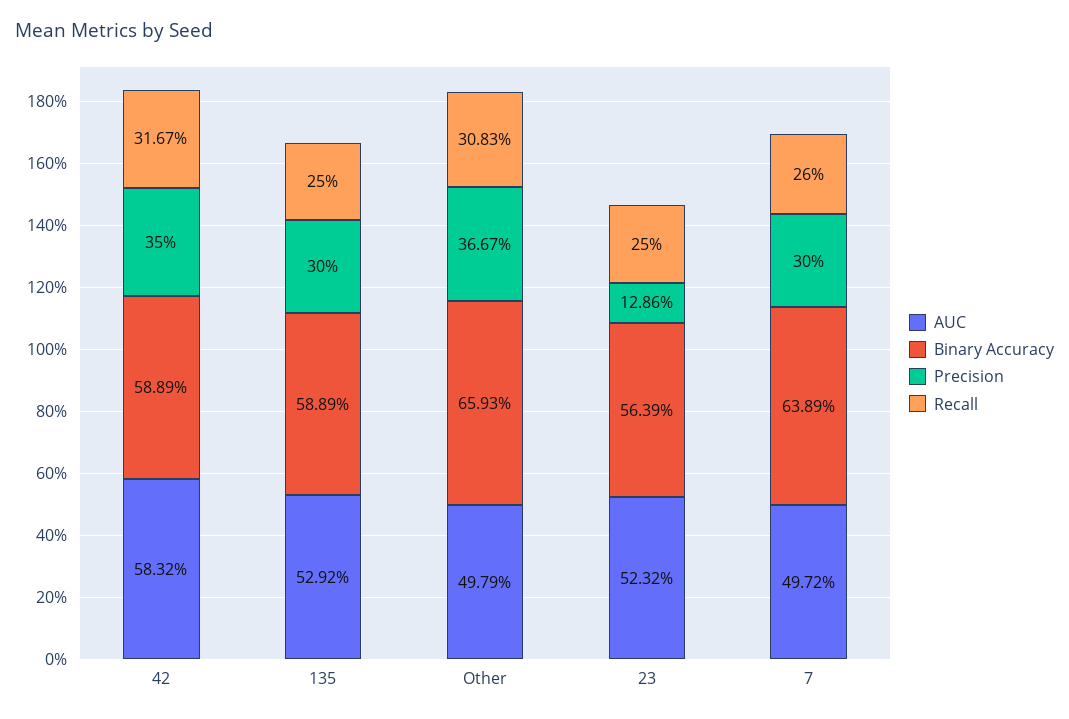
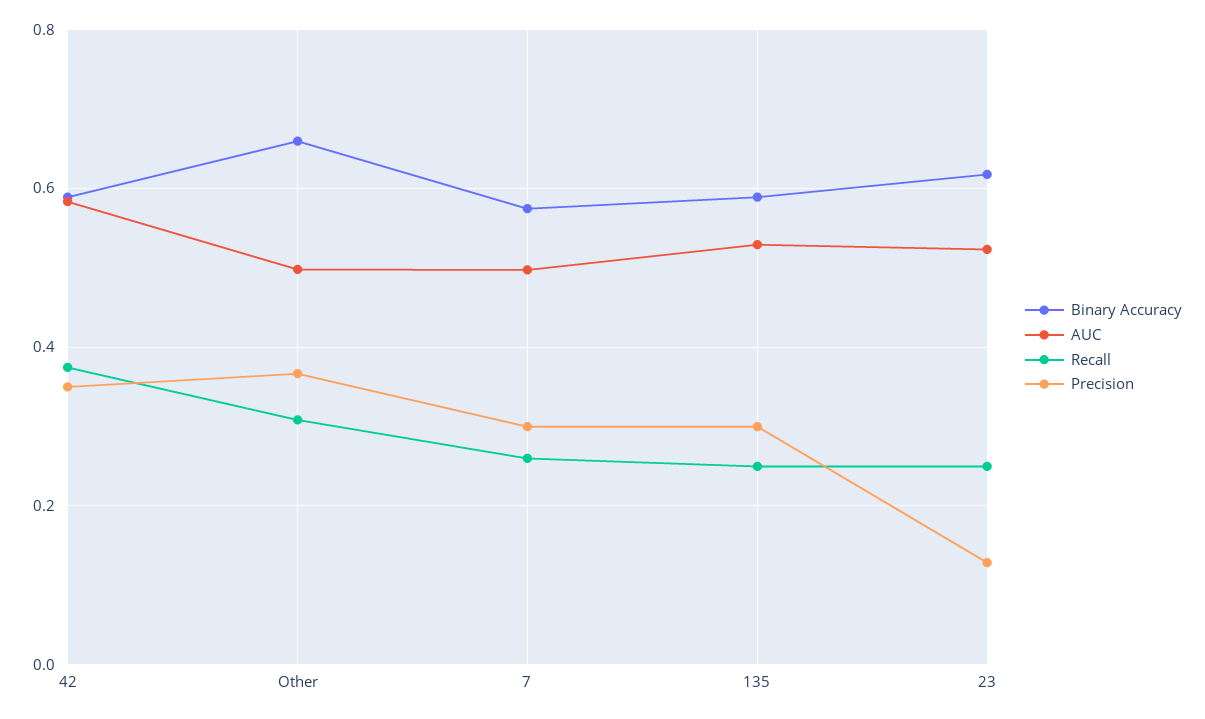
  {
    "AUC": {
      "42": 0.5832,
      "135": 0.5292,
      "Other": 0.4979,
      "23": 0.5232,
      "7": 0.4972
    },
    "Binary Accuracy": {
      "42": 0.5889,
      "135": 0.5889,
      "Other": 0.6593,
-     "23": 0.5639,
+     "23": 0.62,
-     "7": 0.6389
+     "7": 0.58
    },
    "Precision": {
      "42": 0.35,
      "135": 0.3,
      "Other": 0.3667,
      "23": 0.1286,
      "7": 0.3
    },
    "Recall": {
-     "42": 0.3167,
+     "42": 0.38,
      "135": 0.25,
      "Other": 0.3083,
      "23": 0.25,
      "7": 0.26
    }
  }

